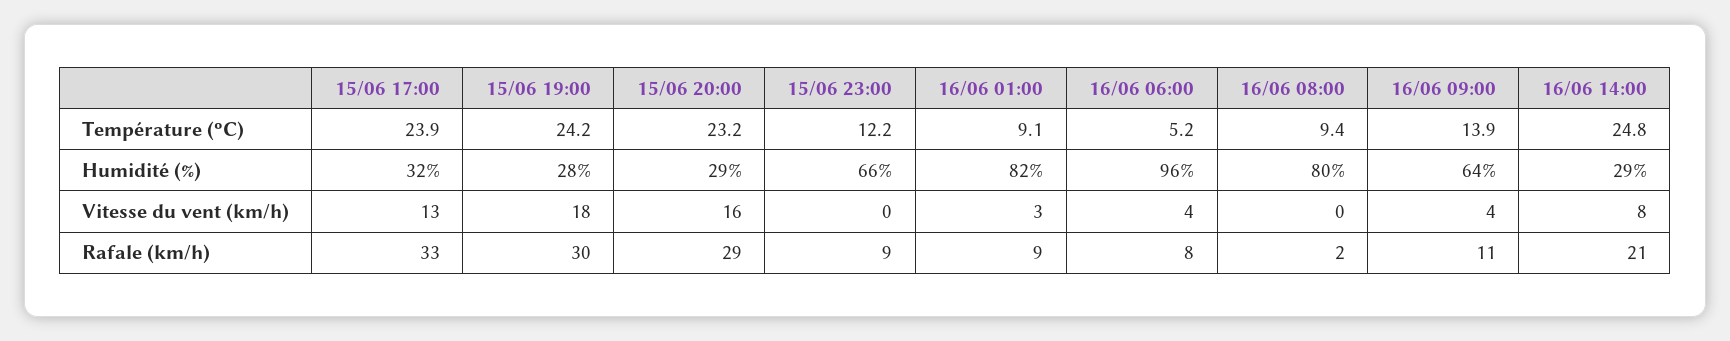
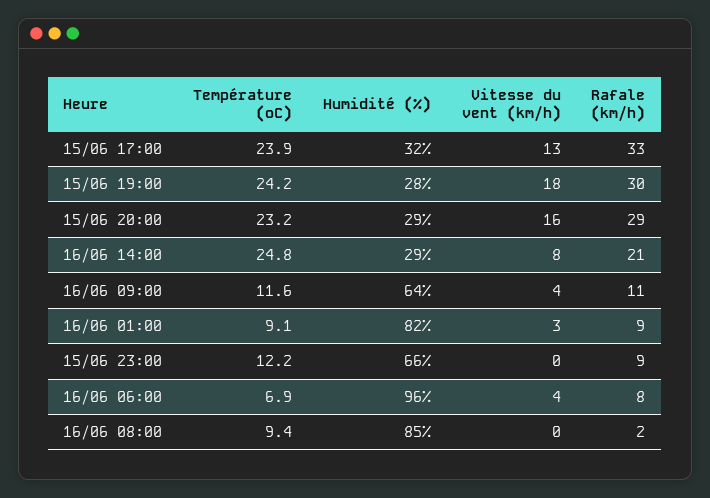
  {
    "15/06 17:00": {
      "Température (ºC)": 23.9,
      "Humidité (%)": 32,
      "Vitesse du vent (km/h)": 13,
      "Rafale (km/h)": 33
    },
    "15/06 19:00": {
      "Température (ºC)": 24.2,
      "Humidité (%)": 28,
      "Vitesse du vent (km/h)": 18,
      "Rafale (km/h)": 30
    },
    "15/06 20:00": {
      "Température (ºC)": 23.2,
      "Humidité (%)": 29,
      "Vitesse du vent (km/h)": 16,
      "Rafale (km/h)": 29
    },
    "15/06 23:00": {
      "Température (ºC)": 12.2,
      "Humidité (%)": 66,
      "Vitesse du vent (km/h)": 0,
      "Rafale (km/h)": 9
    },
    "16/06 01:00": {
      "Température (ºC)": 9.1,
      "Humidité (%)": 82,
      "Vitesse du vent (km/h)": 3,
      "Rafale (km/h)": 9
    },
    "16/06 06:00": {
-     "Température (ºC)": 5.2,
+     "Température (ºC)": 6.9,
      "Humidité (%)": 96,
      "Vitesse du vent (km/h)": 4,
      "Rafale (km/h)": 8
    },
    "16/06 08:00": {
      "Température (ºC)": 9.4,
-     "Humidité (%)": 80,
+     "Humidité (%)": 85,
      "Vitesse du vent (km/h)": 0,
      "Rafale (km/h)": 2
    },
    "16/06 09:00": {
-     "Température (ºC)": 13.9,
+     "Température (ºC)": 11.6,
      "Humidité (%)": 64,
      "Vitesse du vent (km/h)": 4,
      "Rafale (km/h)": 11
    },
    "16/06 14:00": {
      "Température (ºC)": 24.8,
      "Humidité (%)": 29,
      "Vitesse du vent (km/h)": 8,
      "Rafale (km/h)": 21
    }
  }

